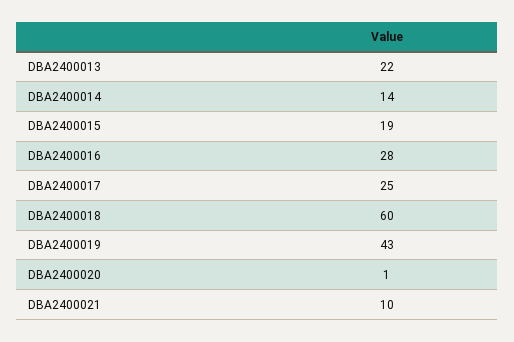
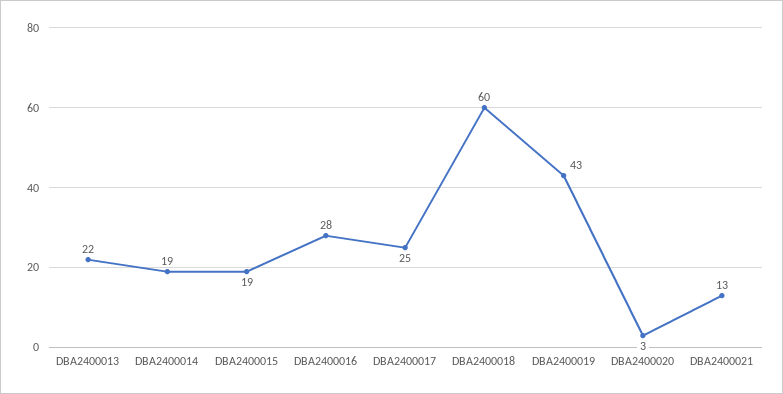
  {
    "DBA2400013": 22,
-   "DBA2400014": 14,
+   "DBA2400014": 19,
    "DBA2400015": 19,
    "DBA2400016": 28,
    "DBA2400017": 25,
    "DBA2400018": 60,
    "DBA2400019": 43,
-   "DBA2400020": 1,
+   "DBA2400020": 3,
-   "DBA2400021": 10
+   "DBA2400021": 13
  }

